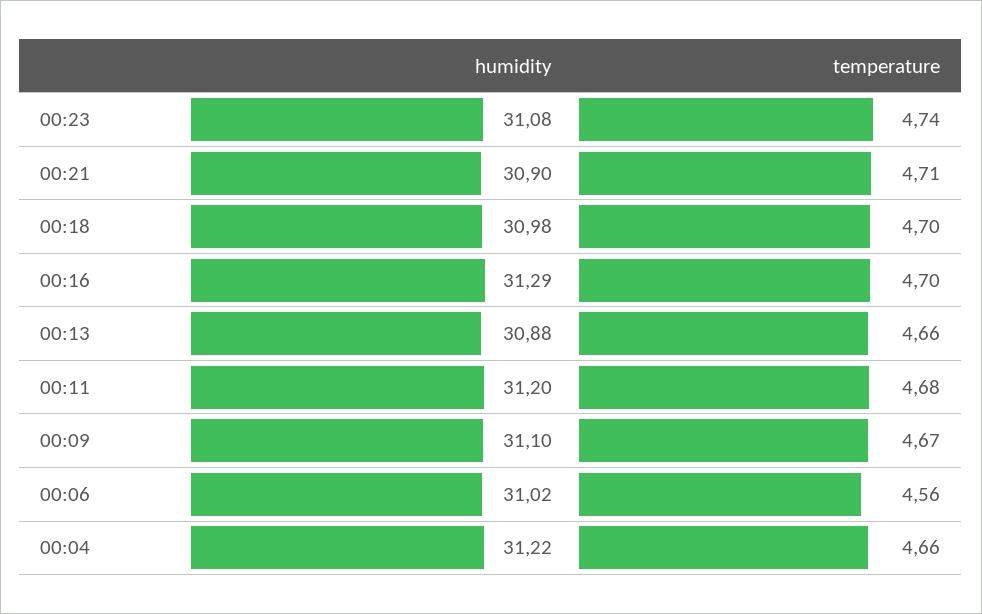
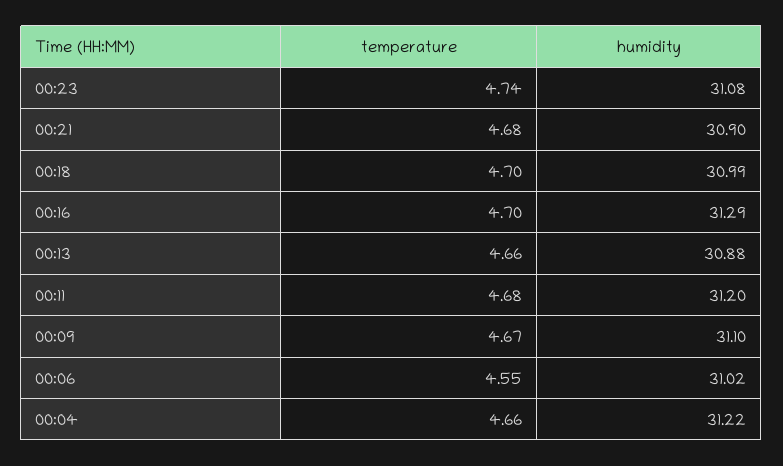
  {
    "humidity": {
      "00:23": 31.08,
      "00:21": 30.9,
-     "00:18": 30.98,
+     "00:18": 30.99,
      "00:16": 31.29,
      "00:13": 30.88,
      "00:11": 31.2,
      "00:09": 31.1,
      "00:06": 31.02,
      "00:04": 31.22
    },
    "temperature": {
      "00:23": 4.74,
-     "00:21": 4.71,
+     "00:21": 4.68,
      "00:18": 4.7,
      "00:16": 4.7,
      "00:13": 4.66,
      "00:11": 4.68,
      "00:09": 4.67,
-     "00:06": 4.56,
+     "00:06": 4.55,
      "00:04": 4.66
    }
  }

